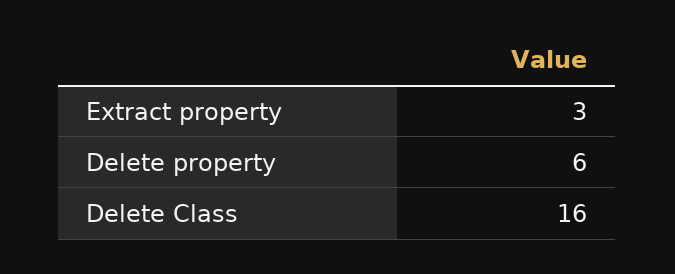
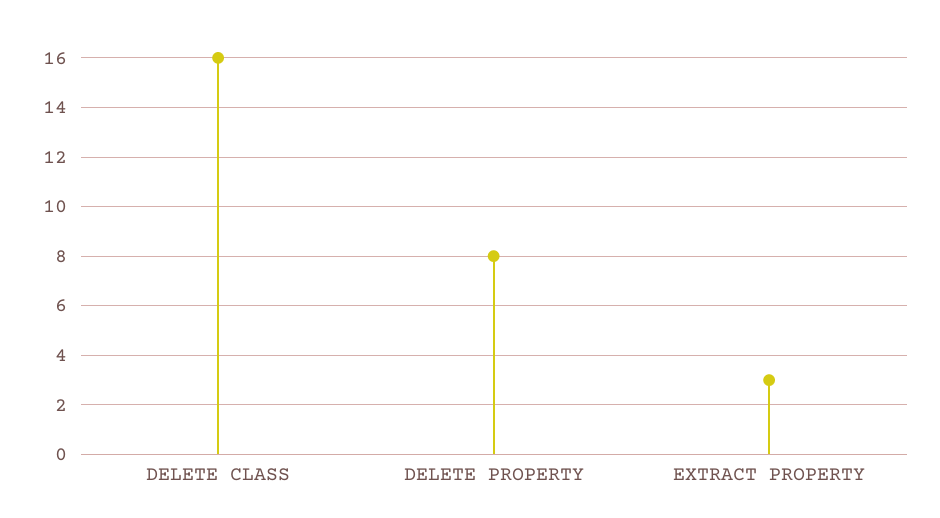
  {
    "Extract property": 3,
-   "Delete property": 6,
+   "Delete property": 8,
    "Delete Class": 16
  }

